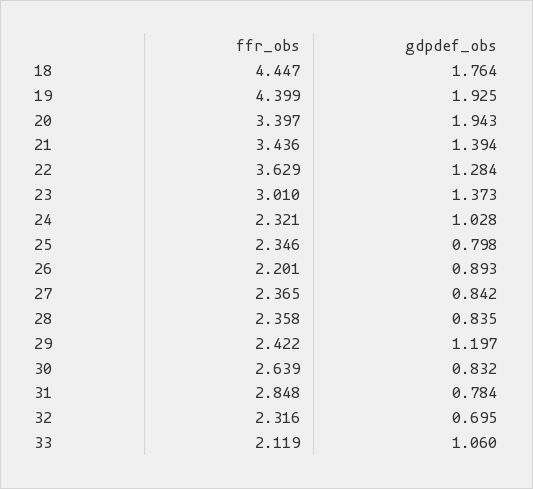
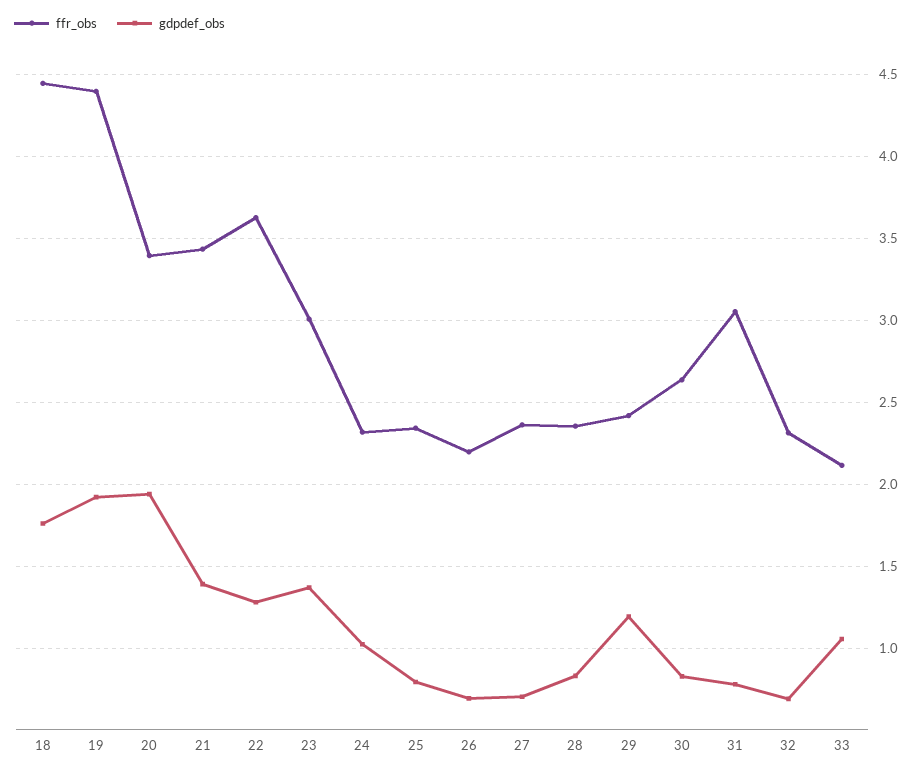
  {
    "ffr_obs": {
      "18": 4.447,
      "19": 4.399,
      "20": 3.397,
      "21": 3.436,
      "22": 3.629,
      "23": 3.01,
      "24": 2.321,
      "25": 2.346,
      "26": 2.201,
      "27": 2.365,
      "28": 2.358,
      "29": 2.422,
      "30": 2.639,
-     "31": 2.848,
+     "31": 3.05,
      "32": 2.316,
      "33": 2.119
    },
    "gdpdef_obs": {
      "18": 1.764,
      "19": 1.925,
      "20": 1.943,
      "21": 1.394,
      "22": 1.284,
      "23": 1.373,
      "24": 1.028,
      "25": 0.798,
-     "26": 0.893,
+     "26": 0.7,
-     "27": 0.842,
+     "27": 0.7,
      "28": 0.835,
      "29": 1.197,
      "30": 0.832,
      "31": 0.784,
      "32": 0.695,
      "33": 1.06
    }
  }

